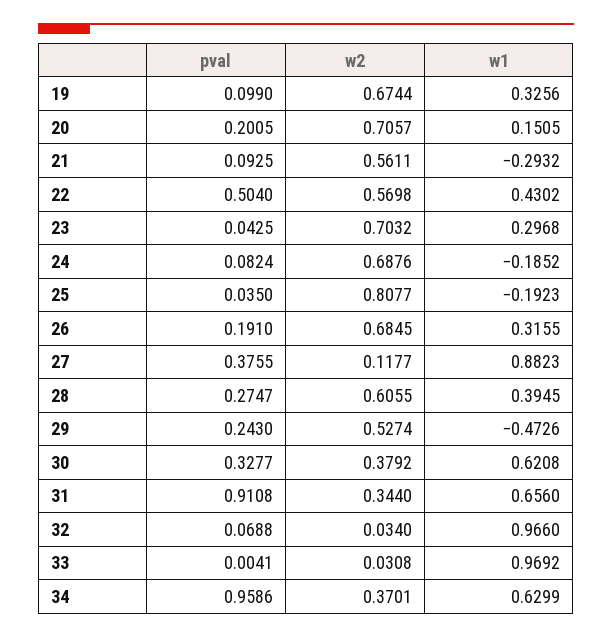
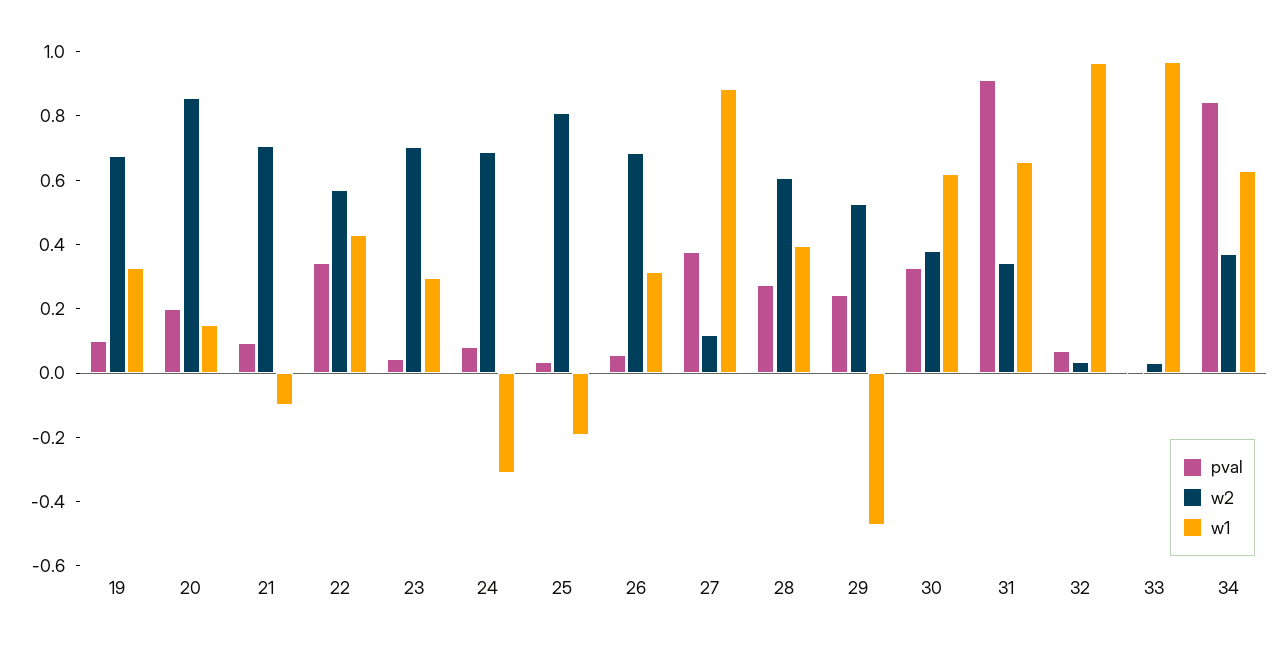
  {
    "pval": {
      "19": 0.099,
      "20": 0.2005,
      "21": 0.0925,
-     "22": 0.504,
+     "22": 0.35,
      "23": 0.0425,
      "24": 0.0824,
      "25": 0.035,
-     "26": 0.191,
+     "26": 0.05,
      "27": 0.3755,
      "28": 0.2747,
      "29": 0.243,
      "30": 0.3277,
      "31": 0.9108,
      "32": 0.0688,
      "33": 0.0041,
-     "34": 0.9586
+     "34": 0.85
    },
    "w2": {
      "19": 0.6744,
-     "20": 0.7057,
+     "20": 0.85,
-     "21": 0.5611,
+     "21": 0.7,
      "22": 0.5698,
      "23": 0.7032,
      "24": 0.6876,
      "25": 0.8077,
      "26": 0.6845,
      "27": 0.1177,
      "28": 0.6055,
      "29": 0.5274,
      "30": 0.3792,
      "31": 0.344,
      "32": 0.034,
      "33": 0.0308,
      "34": 0.3701
    },
    "w1": {
      "19": 0.3256,
      "20": 0.1505,
-     "21": -0.2932,
+     "21": -0.1,
      "22": 0.4302,
      "23": 0.2968,
-     "24": -0.1852,
+     "24": -0.3,
      "25": -0.1923,
      "26": 0.3155,
      "27": 0.8823,
      "28": 0.3945,
      "29": -0.4726,
      "30": 0.6208,
      "31": 0.656,
      "32": 0.966,
      "33": 0.9692,
      "34": 0.6299
    }
  }

